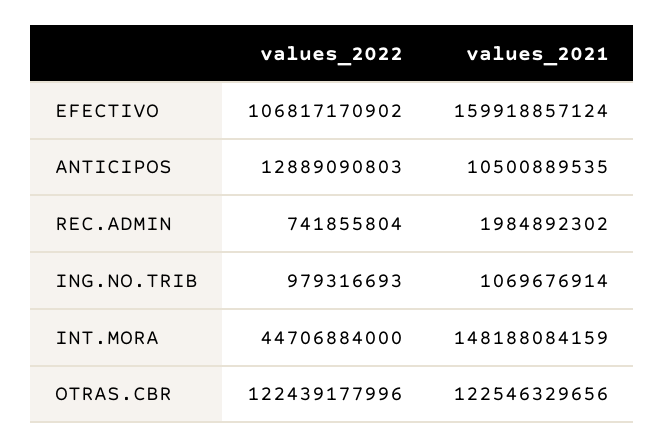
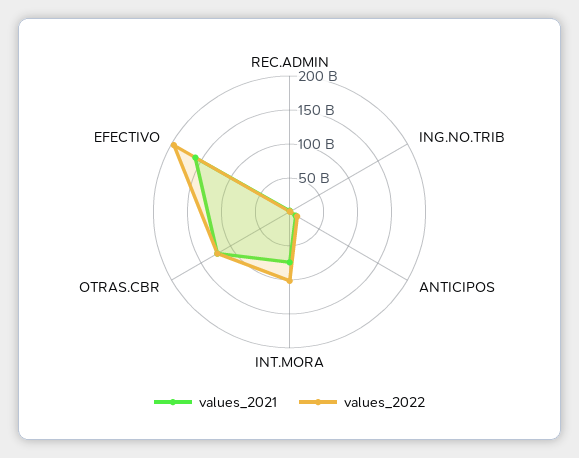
  {
    "values_2022": {
-     "EFECTIVO": 106817170902,
+     "EFECTIVO": 200000000000,
      "ANTICIPOS": 12889090803,
      "REC.ADMIN": 741855804,
      "ING.NO.TRIB": 979316693,
-     "INT.MORA": 44706884000,
+     "INT.MORA": 100000000000,
      "OTRAS.CBR": 122439177996
    },
    "values_2021": {
      "EFECTIVO": 159918857124,
      "ANTICIPOS": 10500889535,
      "REC.ADMIN": 1984892302,
      "ING.NO.TRIB": 1069676914,
-     "INT.MORA": 148188084159,
+     "INT.MORA": 75000000000,
      "OTRAS.CBR": 122546329656
    }
  }

